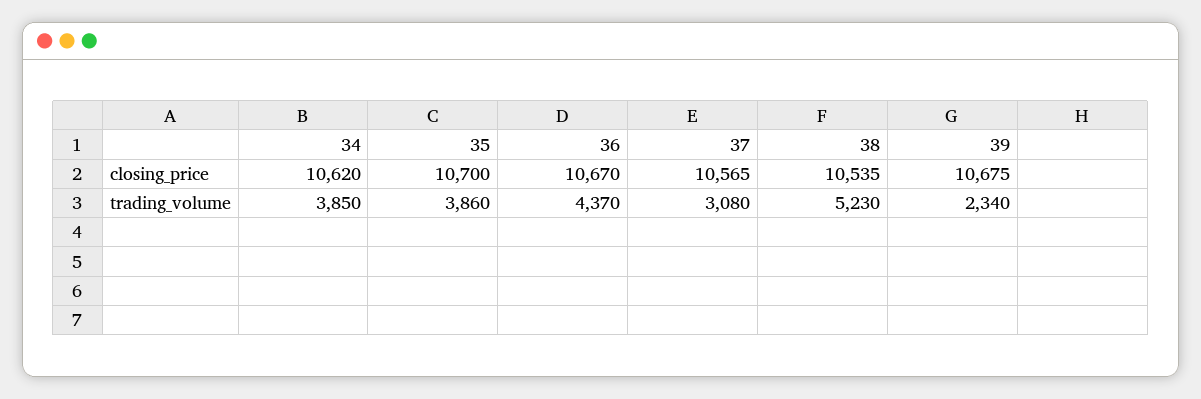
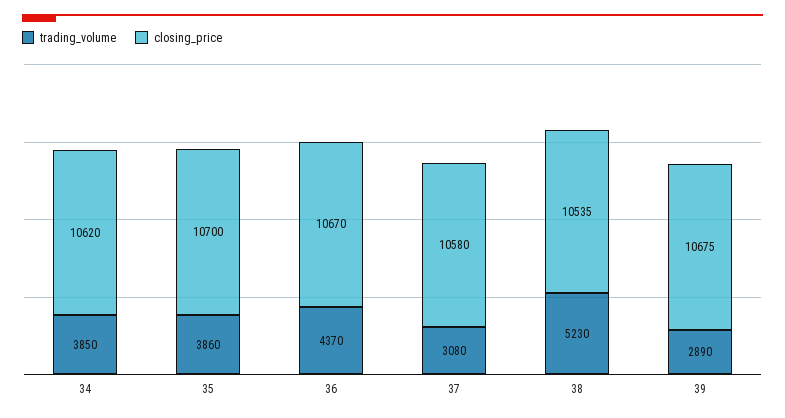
  {
    "closing_price": {
      "34": 10620,
      "35": 10700,
      "36": 10670,
-     "37": 10565,
+     "37": 10580,
      "38": 10535,
      "39": 10675
    },
    "trading_volume": {
      "34": 3850,
      "35": 3860,
      "36": 4370,
      "37": 3080,
      "38": 5230,
-     "39": 2340
+     "39": 2890
    }
  }

